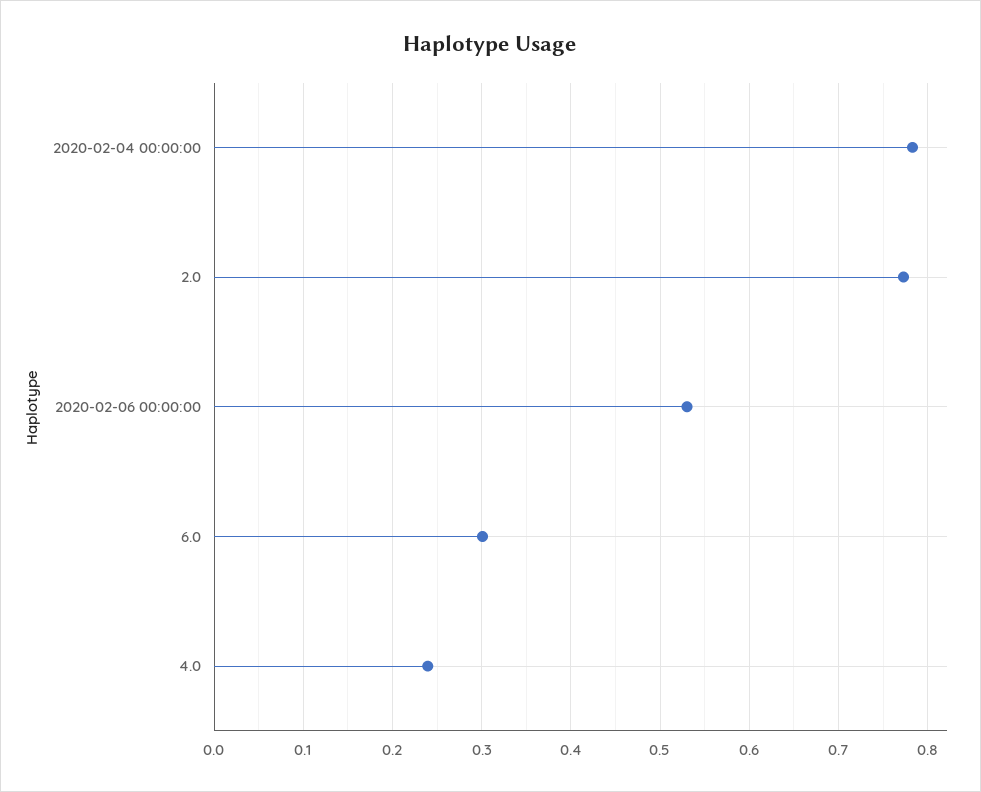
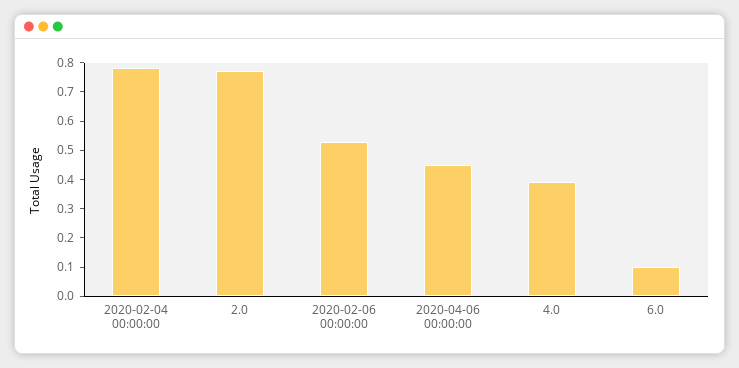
  {
    "2020-02-04 00:00:00": 0.78,
    "2.0": 0.77,
    "2020-02-06 00:00:00": 0.53,
-   "6.0": 0.3,
+   "6.0": 0.1,
-   "4.0": 0.24
+   "4.0": 0.4,
+   "2020-04-06 00:00:00": 0.45
  }

